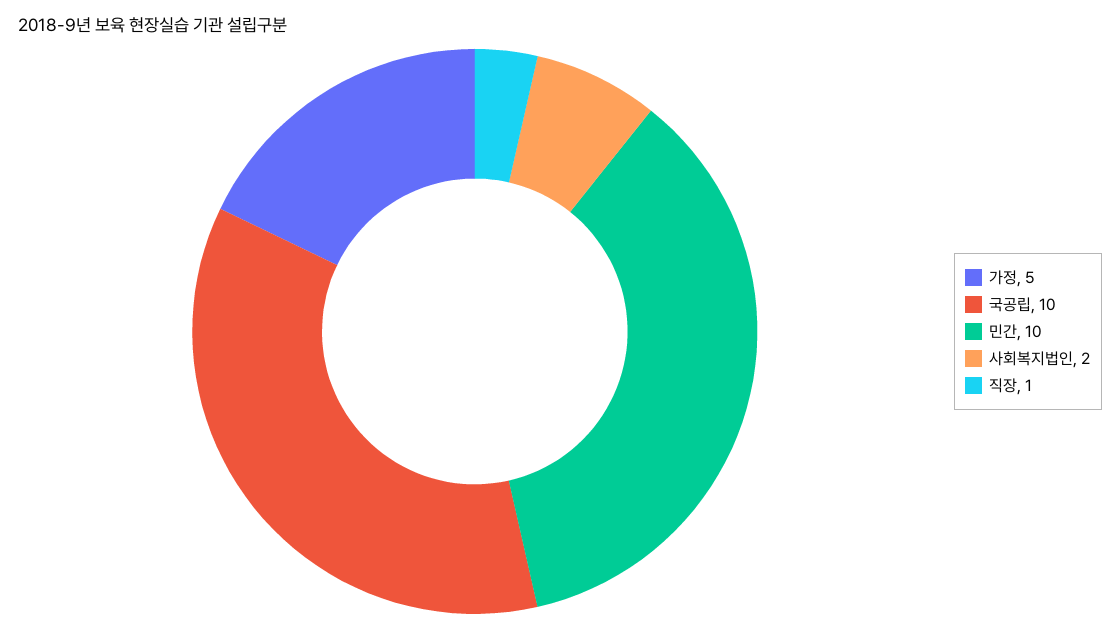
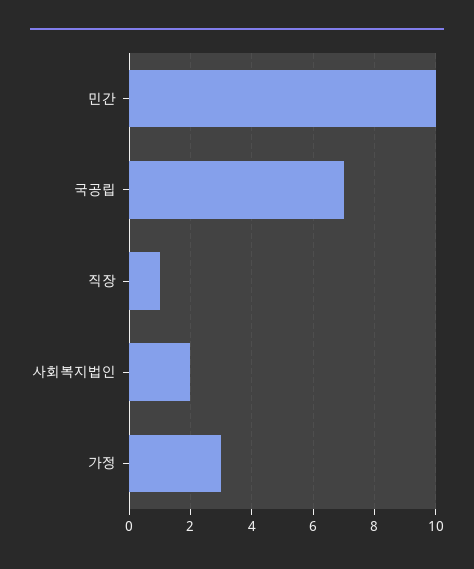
  {
-   "가정": 5,
+   "가정": 3,
-   "국공립": 10,
+   "국공립": 7,
    "민간": 10,
    "사회복지법인": 2,
    "직장": 1
  }

